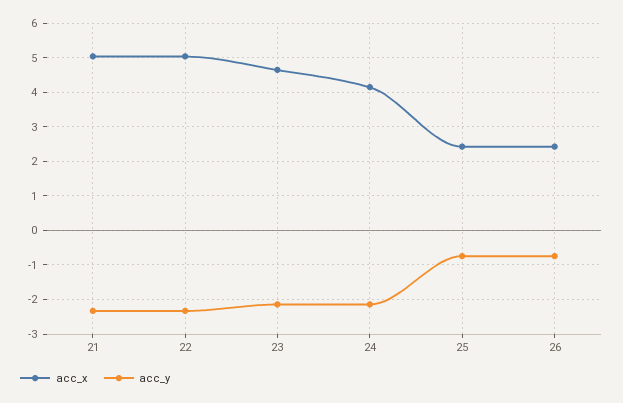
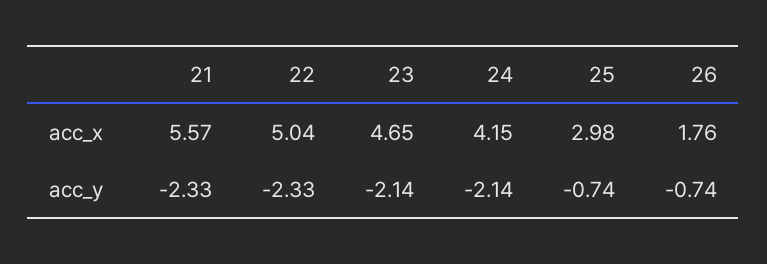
  {
    "acc_x": {
-     "21": 5,
+     "21": 5.57,
      "22": 5.04,
      "23": 4.65,
      "24": 4.15,
-     "25": 2.4,
+     "25": 2.98,
-     "26": 2.4
+     "26": 1.76
    },
    "acc_y": {
      "21": -2.33,
      "22": -2.33,
      "23": -2.14,
      "24": -2.14,
      "25": -0.74,
      "26": -0.74
    }
  }

